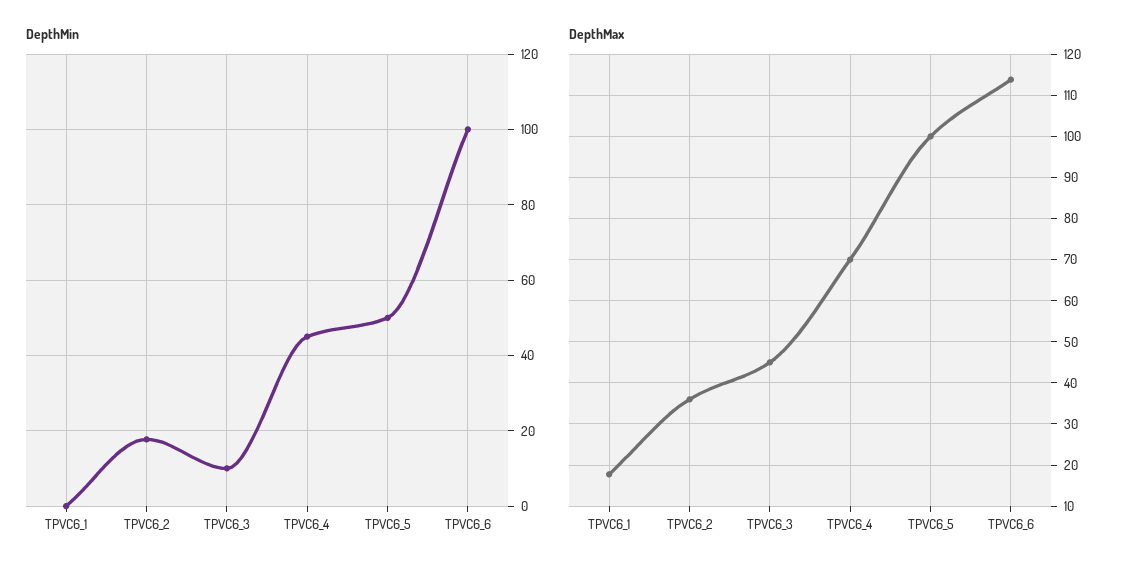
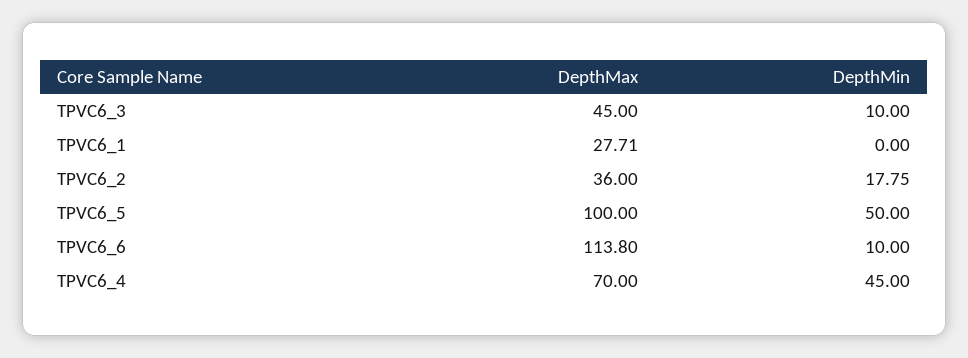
  {
    "DepthMin": {
      "TPVC6_1": 0,
      "TPVC6_2": 17.75,
      "TPVC6_3": 10,
      "TPVC6_4": 45,
      "TPVC6_5": 50,
-     "TPVC6_6": 100
+     "TPVC6_6": 10
    },
    "DepthMax": {
-     "TPVC6_1": 18,
+     "TPVC6_1": 27.71,
      "TPVC6_2": 36,
      "TPVC6_3": 45,
      "TPVC6_4": 70,
      "TPVC6_5": 100,
      "TPVC6_6": 113.8
    }
  }

